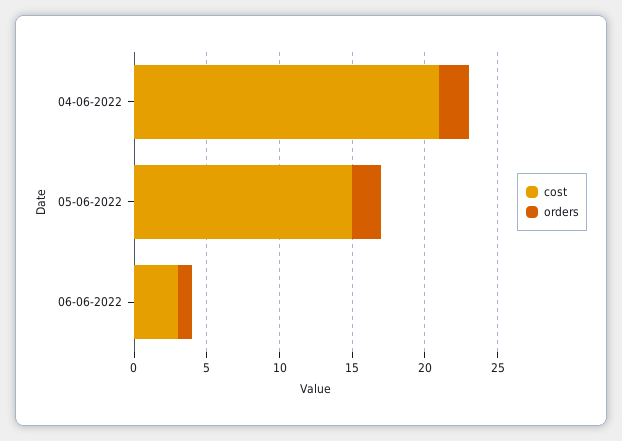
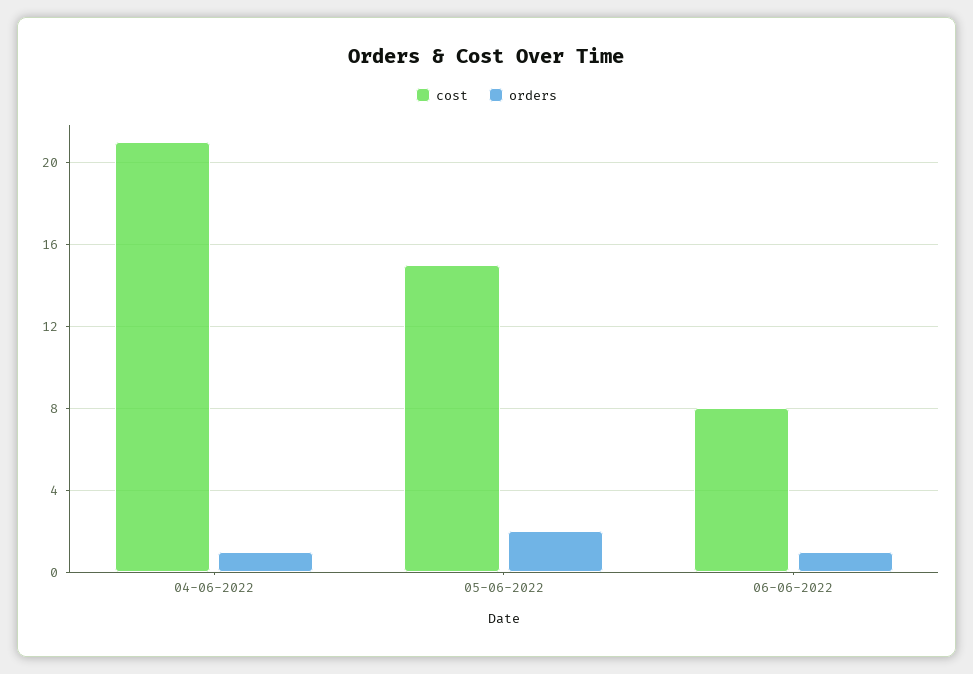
  {
    "cost": {
      "04-06-2022": 21,
      "05-06-2022": 15,
-     "06-06-2022": 3
+     "06-06-2022": 8
    },
    "orders": {
-     "04-06-2022": 2,
+     "04-06-2022": 1,
      "05-06-2022": 2,
      "06-06-2022": 1
    }
  }

